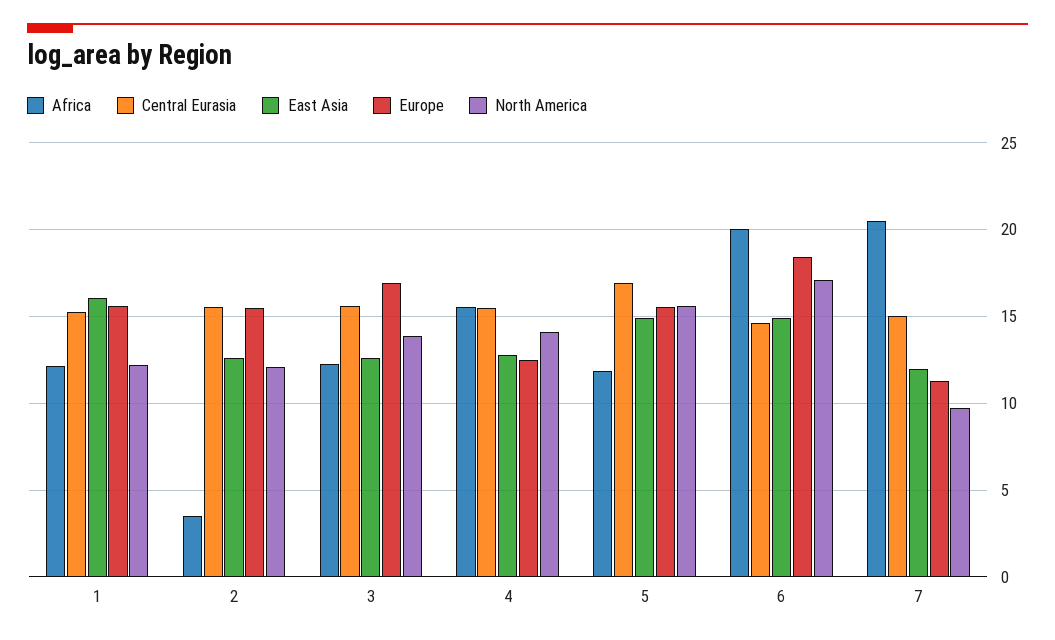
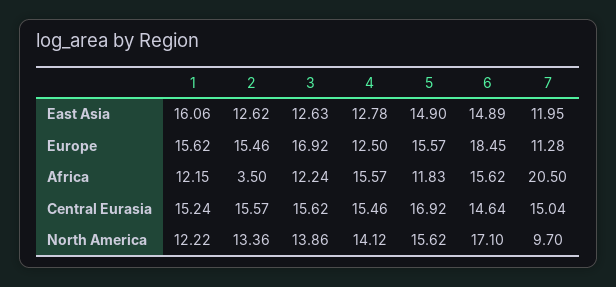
  {
    "Africa": {
      "1": 12.15,
      "2": 3.5,
      "3": 12.24,
      "4": 15.57,
      "5": 11.83,
-     "6": 20,
+     "6": 15.62,
      "7": 20.5
    },
    "Central Eurasia": {
      "1": 15.24,
      "2": 15.57,
      "3": 15.62,
      "4": 15.46,
      "5": 16.92,
      "6": 14.64,
      "7": 15.04
    },
    "East Asia": {
      "1": 16.06,
      "2": 12.62,
      "3": 12.63,
      "4": 12.78,
      "5": 14.9,
      "6": 14.89,
      "7": 11.95
    },
    "Europe": {
      "1": 15.62,
      "2": 15.46,
      "3": 16.92,
      "4": 12.5,
      "5": 15.57,
      "6": 18.45,
      "7": 11.28
    },
    "North America": {
      "1": 12.22,
-     "2": 12,
+     "2": 13.36,
      "3": 13.86,
      "4": 14.12,
      "5": 15.62,
      "6": 17.1,
      "7": 9.7
    }
  }

